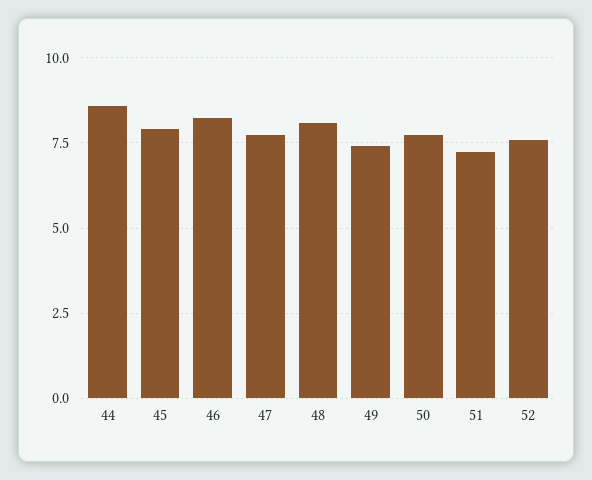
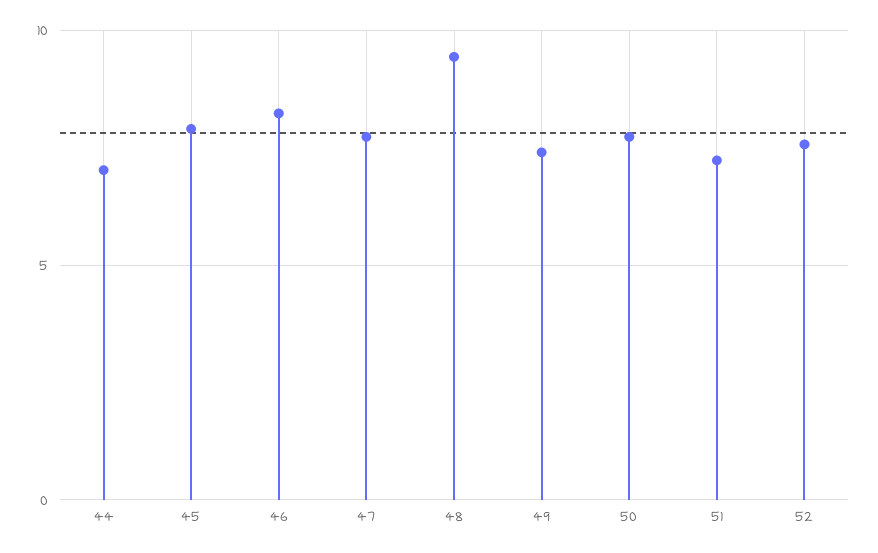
  {
-   "44": 8.5,
+   "44": 7,
    "45": 8,
    "46": 8.25,
    "47": 7.75,
-   "48": 8,
+   "48": 9.5,
    "49": 7.5,
    "50": 7.75,
    "51": 7.25,
    "52": 7.5
  }

